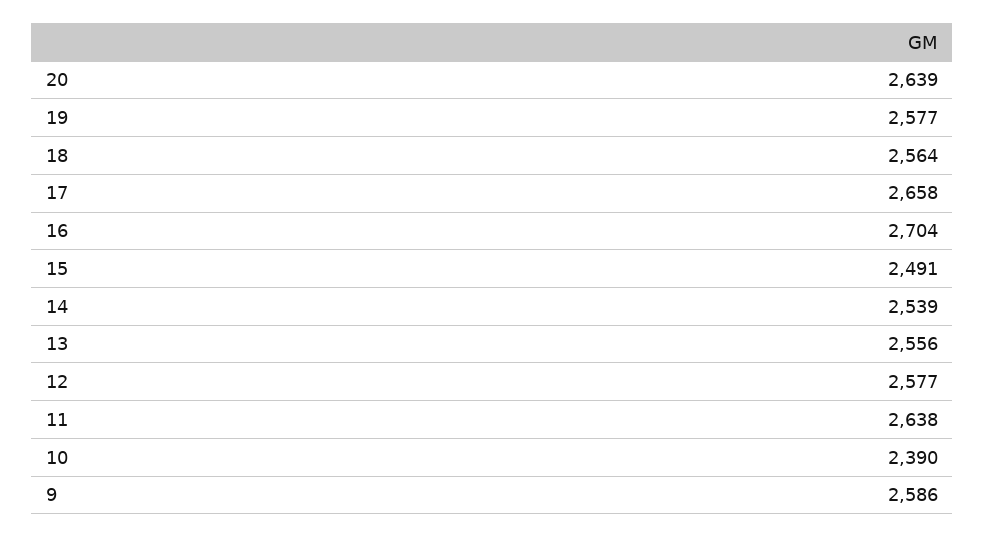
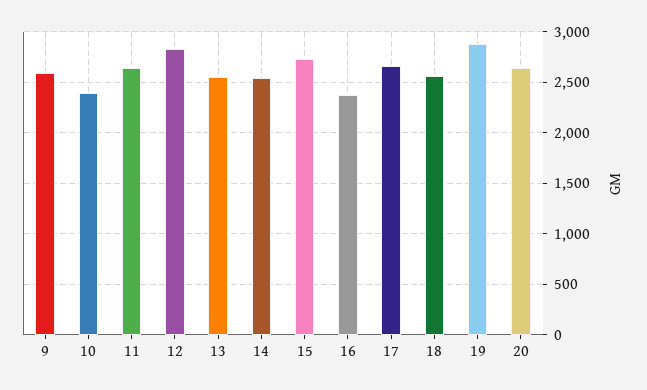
  {
    "20": 2639,
-   "19": 2577,
+   "19": 2900,
    "18": 2564,
    "17": 2658,
-   "16": 2704,
+   "16": 2400,
-   "15": 2491,
+   "15": 2700,
    "14": 2539,
    "13": 2556,
-   "12": 2577,
+   "12": 2800,
    "11": 2638,
    "10": 2390,
    "9": 2586
  }

